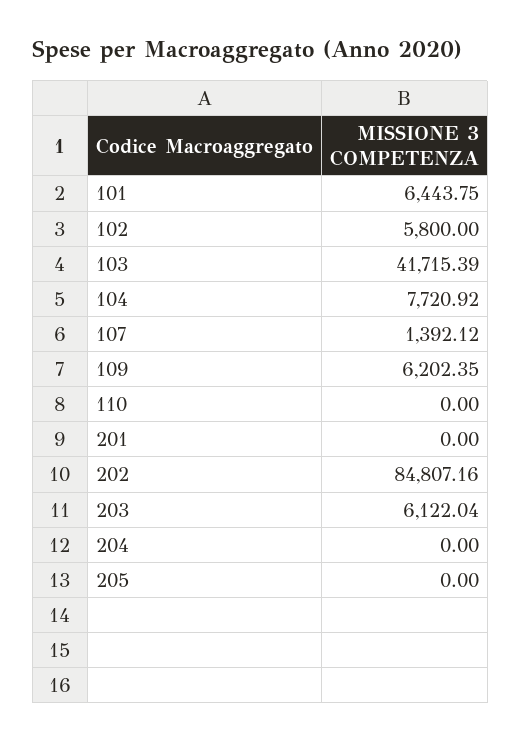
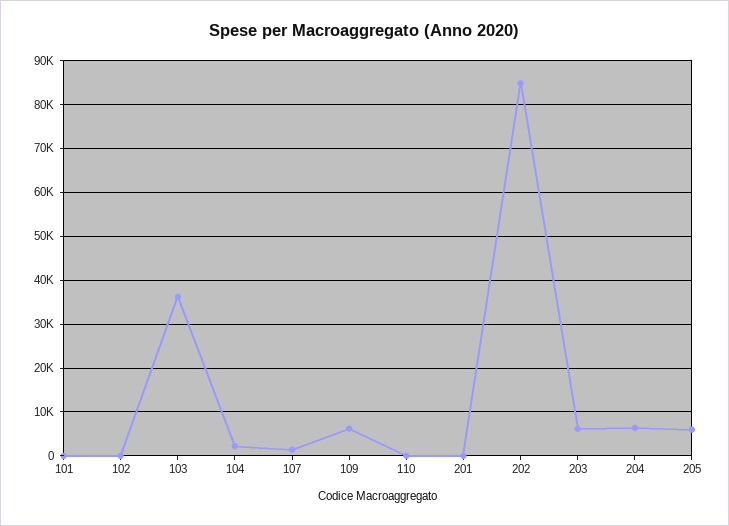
  {
-   "101": 6443.75,
+   "101": 0,
-   "102": 5800,
+   "102": 0,
-   "103": 41715.39,
+   "103": 36000,
-   "104": 7720.92,
+   "104": 2000,
    "107": 1392.12,
    "109": 6202.35,
    "110": 0,
    "201": 0,
    "202": 84807.16,
    "203": 6122.04,
-   "204": 0,
+   "204": 6000,
-   "205": 0
+   "205": 6000
  }

